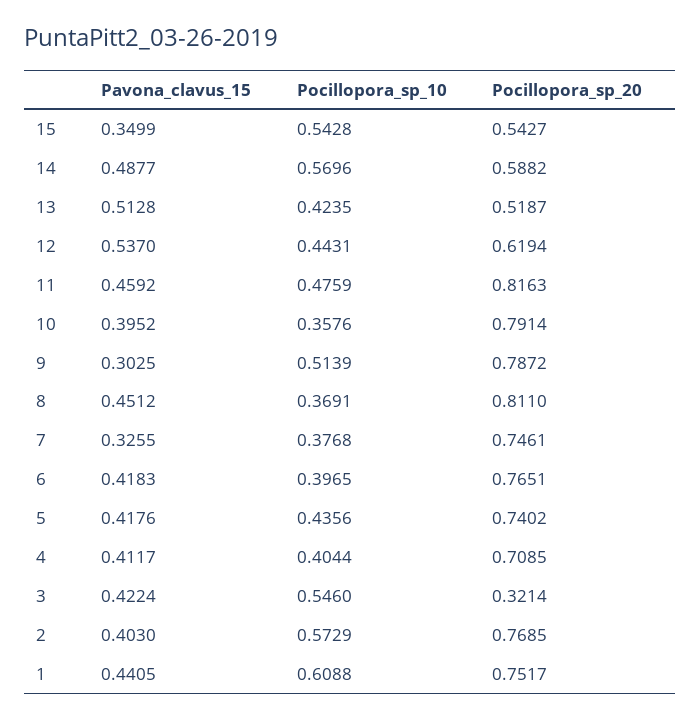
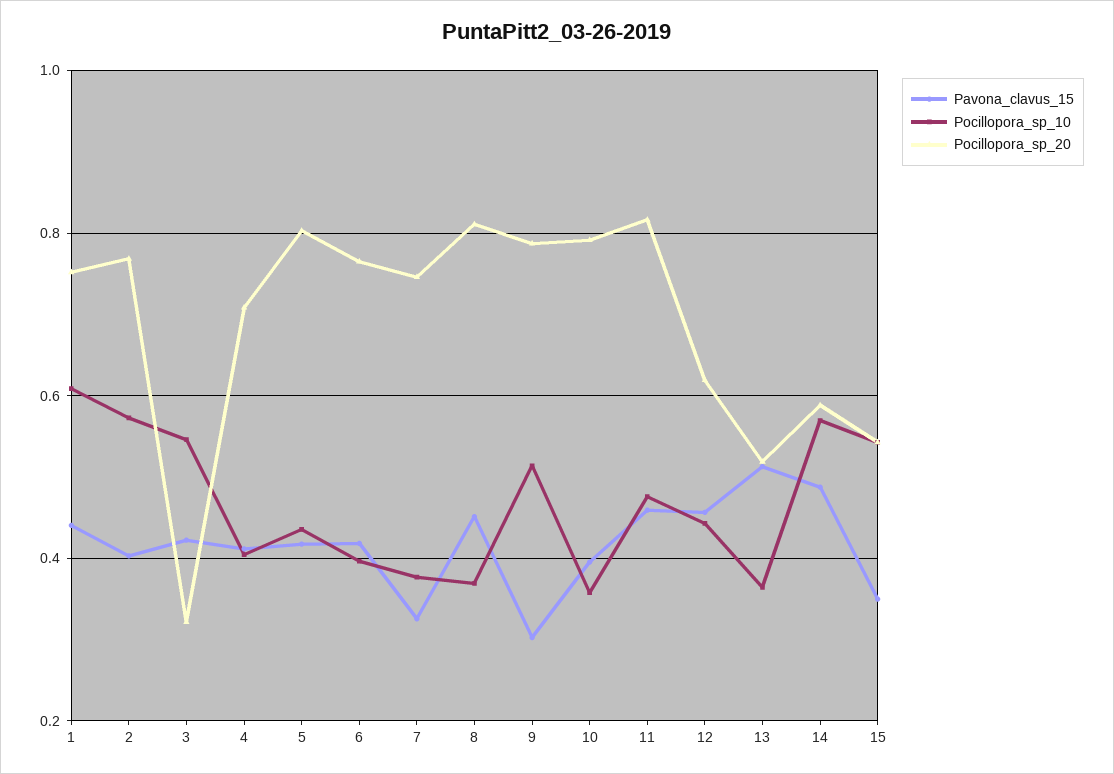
  {
    "Pavona_clavus_15": {
      "15": 0.3499,
      "14": 0.4877,
      "13": 0.5128,
-     "12": 0.537,
+     "12": 0.46,
      "11": 0.4592,
      "10": 0.3952,
      "9": 0.3025,
      "8": 0.4512,
      "7": 0.3255,
      "6": 0.4183,
      "5": 0.4176,
      "4": 0.4117,
      "3": 0.4224,
      "2": 0.403,
      "1": 0.4405
    },
    "Pocillopora_sp_10": {
      "15": 0.5428,
      "14": 0.5696,
-     "13": 0.4235,
+     "13": 0.36,
      "12": 0.4431,
      "11": 0.4759,
      "10": 0.3576,
      "9": 0.5139,
      "8": 0.3691,
      "7": 0.3768,
      "6": 0.3965,
      "5": 0.4356,
      "4": 0.4044,
      "3": 0.546,
      "2": 0.5729,
      "1": 0.6088
    },
    "Pocillopora_sp_20": {
      "15": 0.5427,
      "14": 0.5882,
      "13": 0.5187,
      "12": 0.6194,
      "11": 0.8163,
      "10": 0.7914,
      "9": 0.7872,
      "8": 0.811,
      "7": 0.7461,
      "6": 0.7651,
-     "5": 0.7402,
+     "5": 0.8,
      "4": 0.7085,
      "3": 0.3214,
      "2": 0.7685,
      "1": 0.7517
    }
  }

